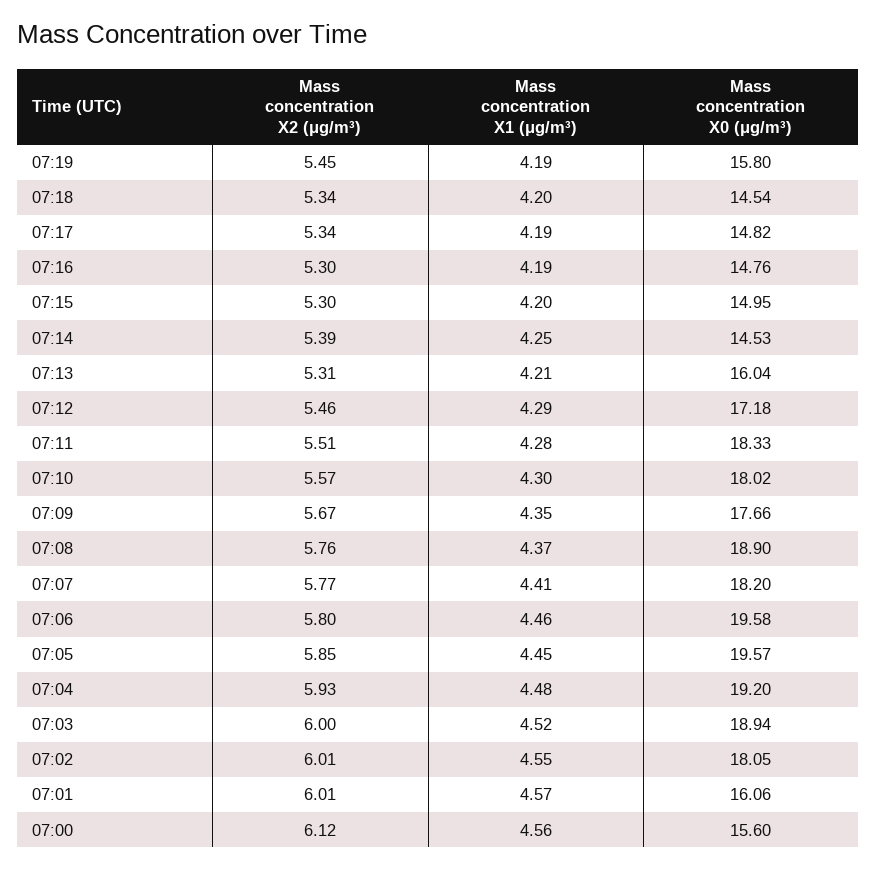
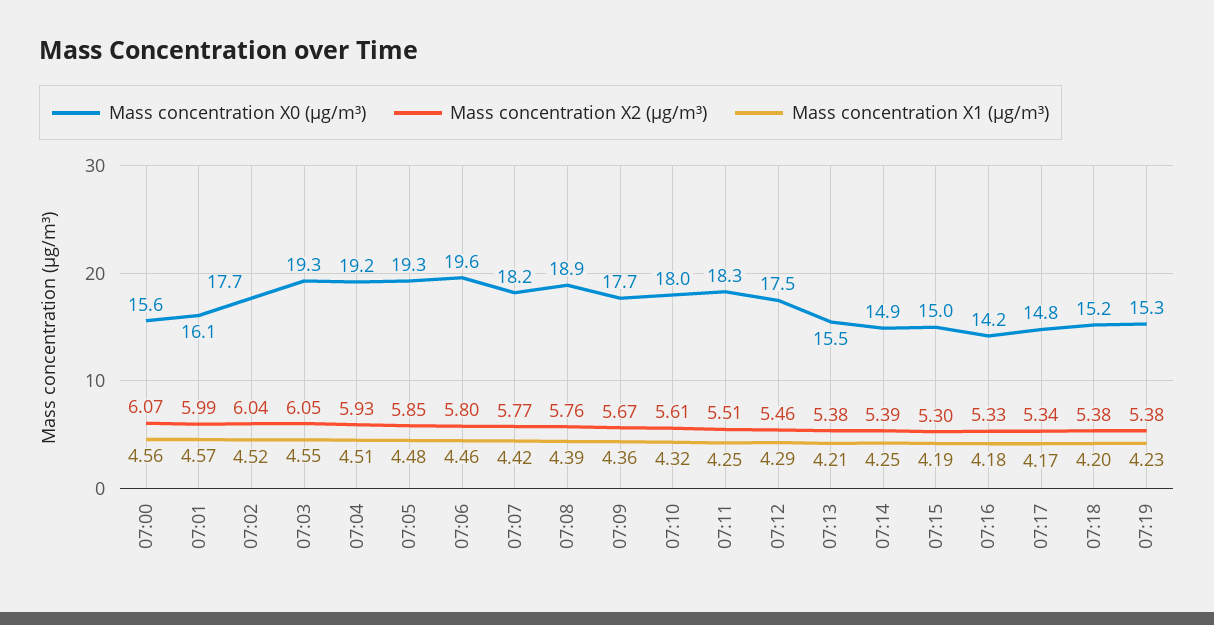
  {
    "Mass concentration X2 (μg/m³)": {
-     "07:19": 5.45,
+     "07:19": 5.38,
-     "07:18": 5.34,
+     "07:18": 5.38,
      "07:17": 5.34,
-     "07:16": 5.3,
+     "07:16": 5.33,
      "07:15": 5.3,
      "07:14": 5.39,
-     "07:13": 5.31,
+     "07:13": 5.38,
      "07:12": 5.46,
      "07:11": 5.51,
-     "07:10": 5.57,
+     "07:10": 5.61,
      "07:09": 5.67,
      "07:08": 5.76,
      "07:07": 5.77,
      "07:06": 5.8,
      "07:05": 5.85,
      "07:04": 5.93,
-     "07:03": 6,
+     "07:03": 6.05,
-     "07:02": 6.01,
+     "07:02": 6.04,
-     "07:01": 6.01,
+     "07:01": 5.99,
-     "07:00": 6.12
+     "07:00": 6.07
    },
    "Mass concentration X1 (μg/m³)": {
-     "07:19": 4.19,
+     "07:19": 4.23,
      "07:18": 4.2,
-     "07:17": 4.19,
+     "07:17": 4.17,
-     "07:16": 4.19,
+     "07:16": 4.18,
-     "07:15": 4.2,
+     "07:15": 4.19,
      "07:14": 4.25,
      "07:13": 4.21,
      "07:12": 4.29,
-     "07:11": 4.28,
+     "07:11": 4.25,
-     "07:10": 4.3,
+     "07:10": 4.32,
-     "07:09": 4.35,
+     "07:09": 4.36,
-     "07:08": 4.37,
+     "07:08": 4.39,
-     "07:07": 4.41,
+     "07:07": 4.42,
      "07:06": 4.46,
-     "07:05": 4.45,
+     "07:05": 4.48,
-     "07:04": 4.48,
+     "07:04": 4.51,
-     "07:03": 4.52,
+     "07:03": 4.55,
-     "07:02": 4.55,
+     "07:02": 4.52,
      "07:01": 4.57,
      "07:00": 4.56
    },
    "Mass concentration X0 (μg/m³)": {
-     "07:19": 15.8,
+     "07:19": 15.3,
-     "07:18": 14.54,
+     "07:18": 15.2,
      "07:17": 14.82,
-     "07:16": 14.76,
+     "07:16": 14.2,
      "07:15": 14.95,
-     "07:14": 14.53,
+     "07:14": 14.9,
-     "07:13": 16.04,
+     "07:13": 15.5,
-     "07:12": 17.18,
+     "07:12": 17.5,
      "07:11": 18.33,
      "07:10": 18.02,
      "07:09": 17.66,
      "07:08": 18.9,
      "07:07": 18.2,
      "07:06": 19.58,
-     "07:05": 19.57,
+     "07:05": 19.3,
      "07:04": 19.2,
-     "07:03": 18.94,
+     "07:03": 19.3,
-     "07:02": 18.05,
+     "07:02": 17.7,
      "07:01": 16.06,
      "07:00": 15.6
    }
  }

